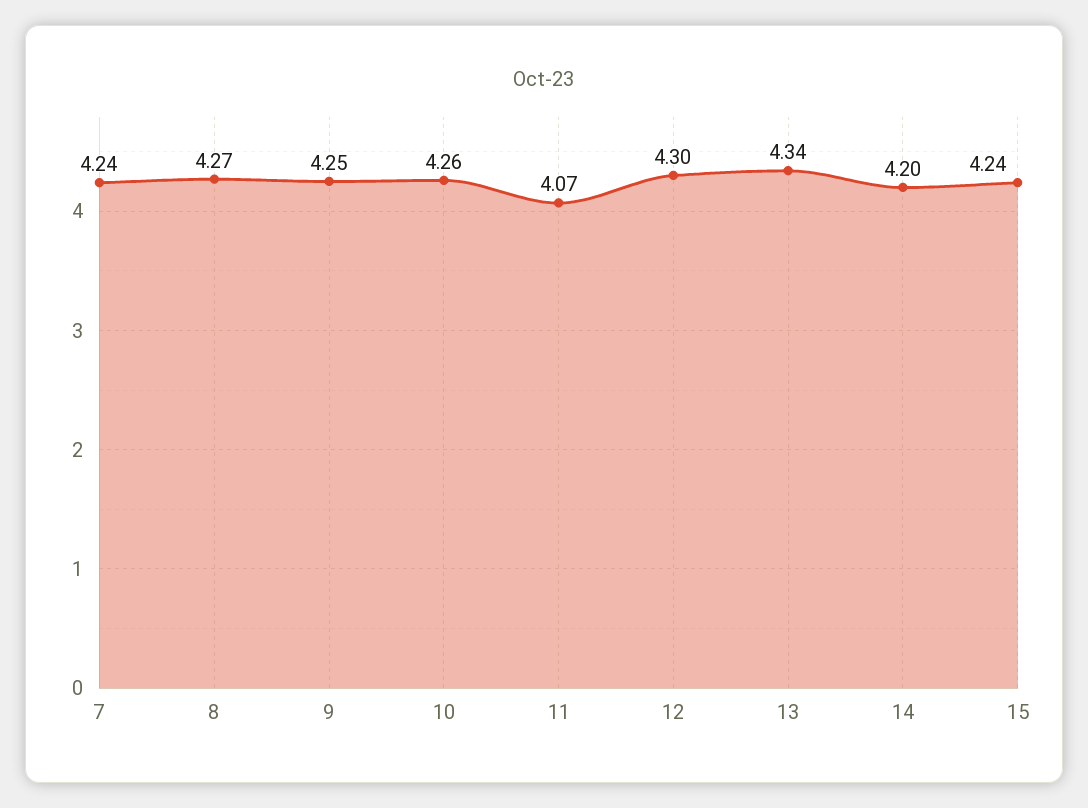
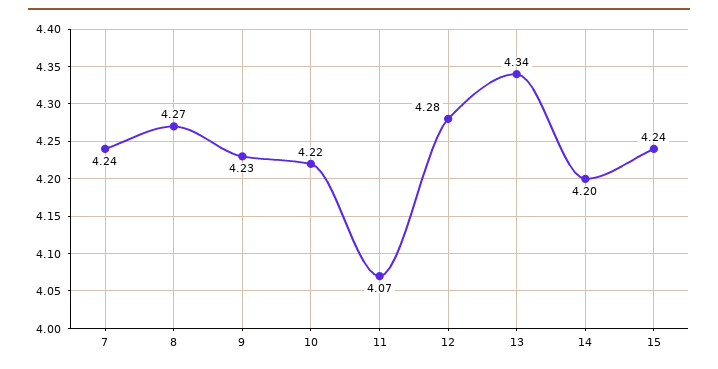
  {
    "7": 4.24,
    "8": 4.27,
-   "9": 4.25,
+   "9": 4.23,
-   "10": 4.26,
+   "10": 4.22,
    "11": 4.07,
-   "12": 4.3,
+   "12": 4.28,
    "13": 4.34,
    "14": 4.2,
    "15": 4.24
  }

